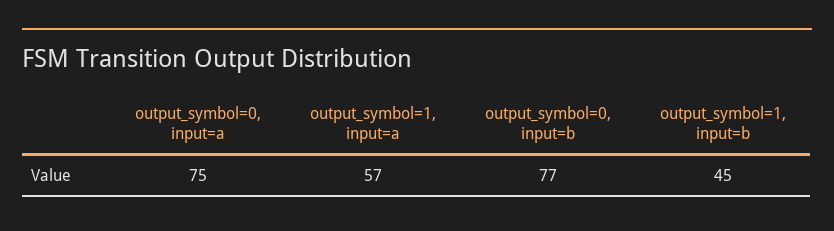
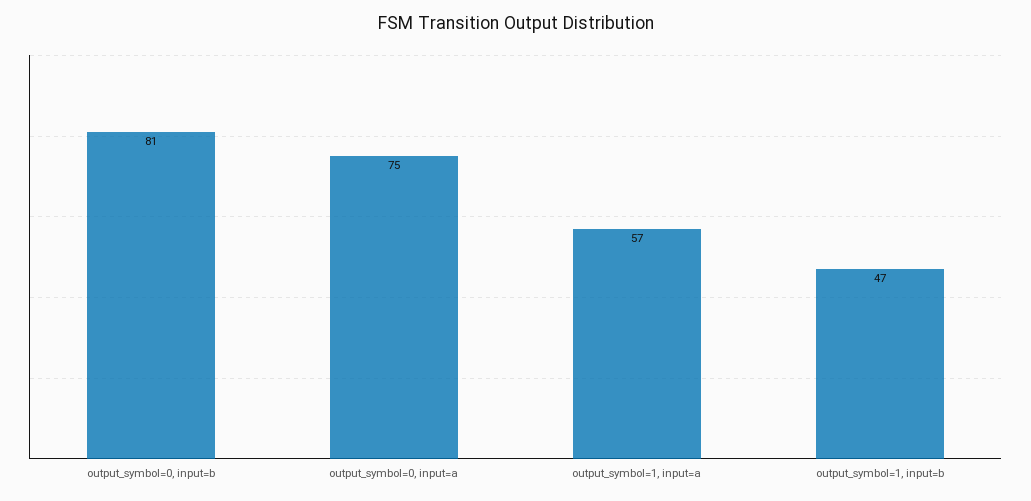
  {
    "output_symbol=0, input=a": 75,
    "output_symbol=1, input=a": 57,
-   "output_symbol=0, input=b": 77,
+   "output_symbol=0, input=b": 81,
-   "output_symbol=1, input=b": 45
+   "output_symbol=1, input=b": 47
  }

